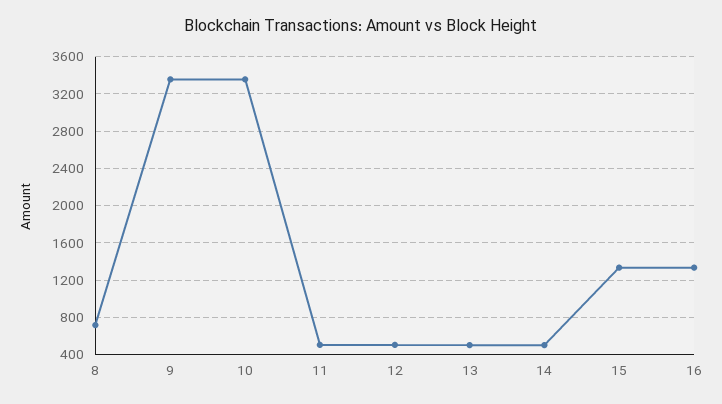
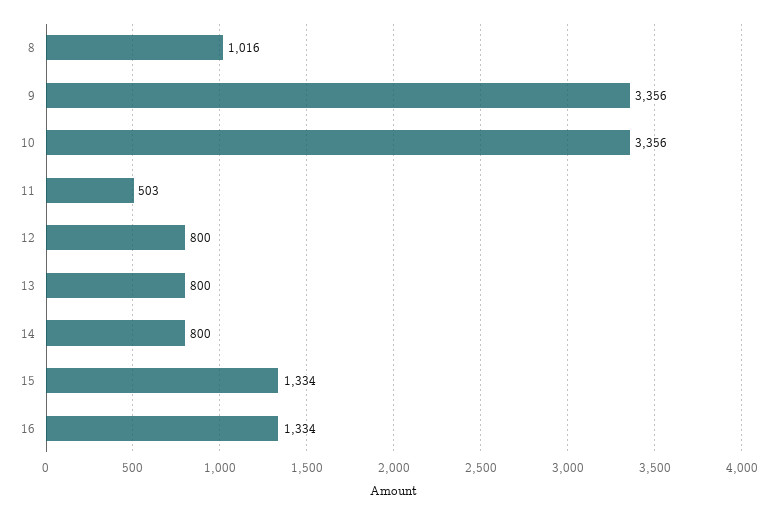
  {
-   "8": 700,
+   "8": 1016,
    "9": 3356,
    "10": 3356,
    "11": 503,
-   "12": 500,
+   "12": 800,
-   "13": 500,
+   "13": 800,
-   "14": 500,
+   "14": 800,
    "15": 1334,
    "16": 1334
  }

